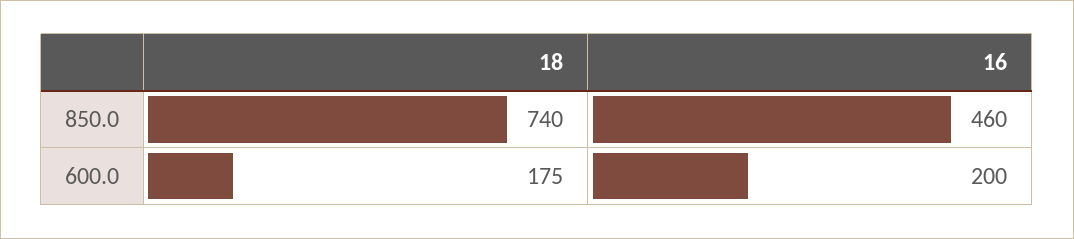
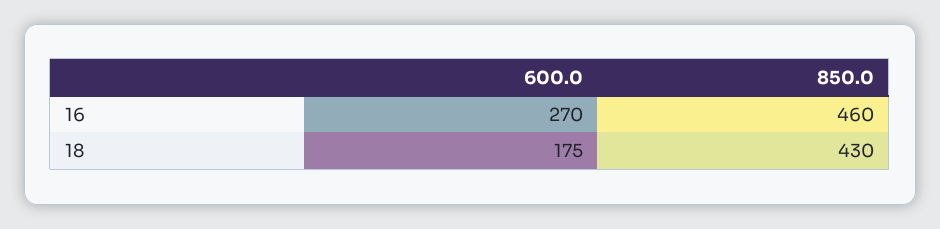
  {
    "18": {
-     "850.0": 740,
+     "850.0": 430,
      "600.0": 175
    },
    "16": {
      "850.0": 460,
-     "600.0": 200
+     "600.0": 270
    }
  }

